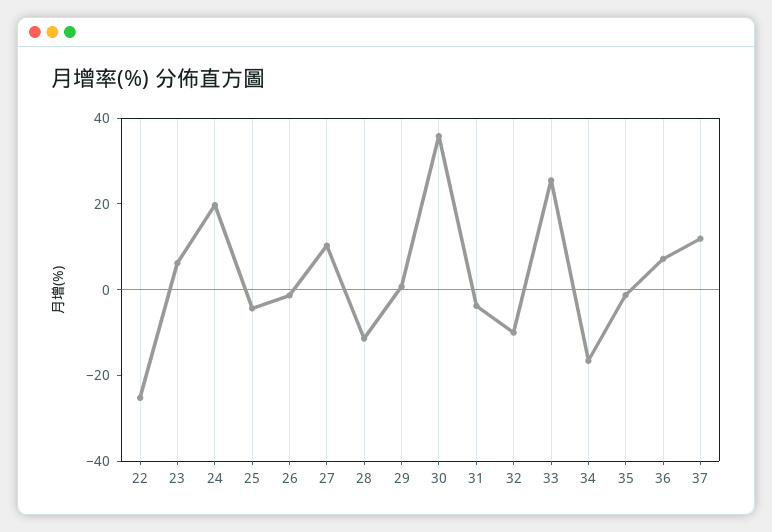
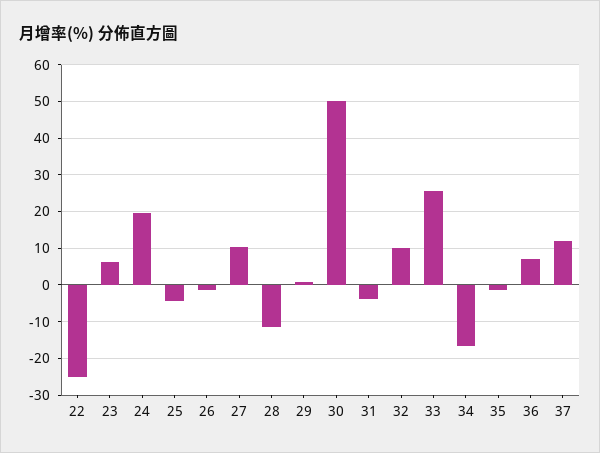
  {
    "22": -26,
    "23": 6,
    "24": 20,
    "25": -4,
    "26": -2,
    "27": 10,
    "28": -12,
    "29": 0,
-   "30": 35,
+   "30": 50,
    "31": -4,
-   "32": -10,
+   "32": 10,
    "33": 26,
    "34": -16,
    "35": -2,
    "36": 8,
    "37": 12
  }

